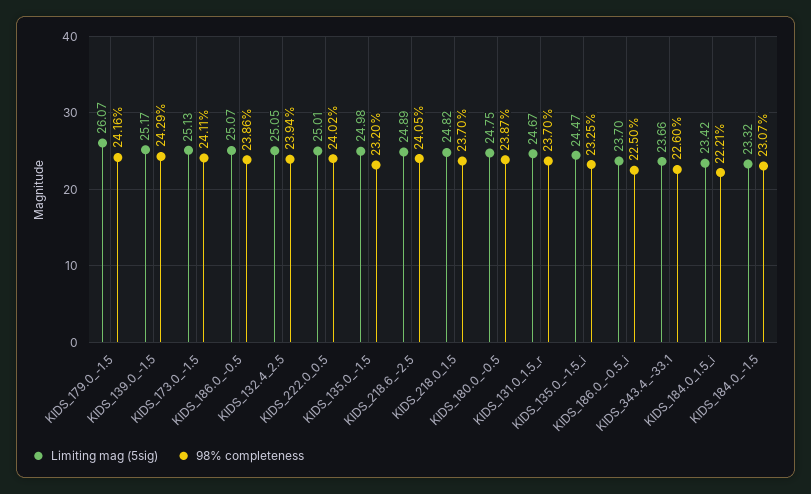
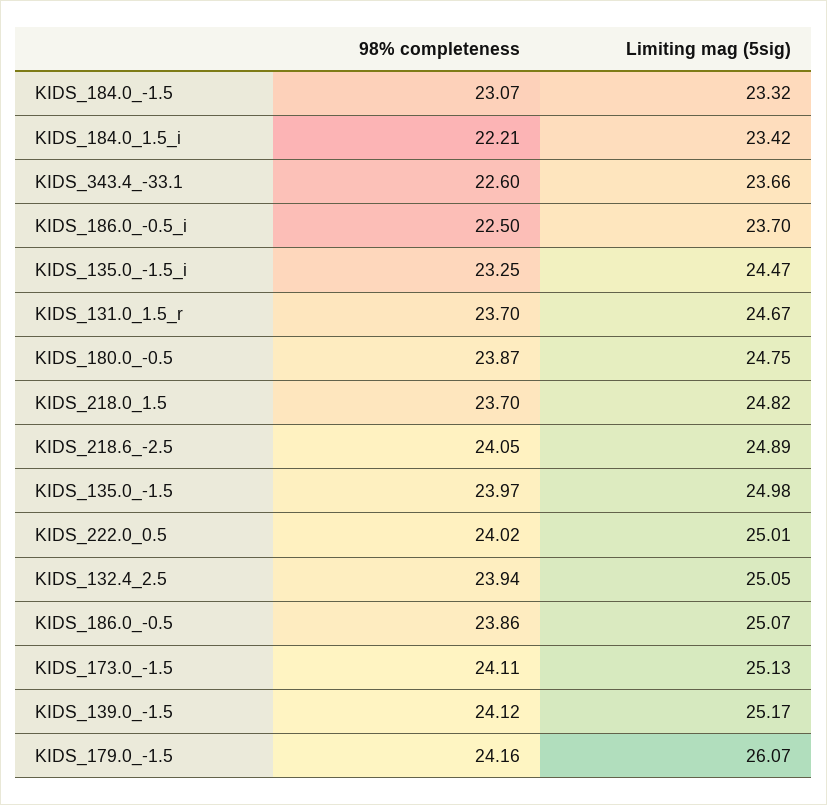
  {
    "Limiting mag (5sig)": {
      "KIDS_179.0_-1.5": 26.07,
      "KIDS_139.0_-1.5": 25.17,
      "KIDS_173.0_-1.5": 25.13,
      "KIDS_186.0_-0.5": 25.07,
      "KIDS_132.4_2.5": 25.05,
      "KIDS_222.0_0.5": 25.01,
      "KIDS_135.0_-1.5": 24.98,
      "KIDS_218.6_-2.5": 24.89,
      "KIDS_218.0_1.5": 24.82,
      "KIDS_180.0_-0.5": 24.75,
      "KIDS_131.0_1.5_r": 24.67,
      "KIDS_135.0_-1.5_i": 24.47,
      "KIDS_186.0_-0.5_i": 23.7,
      "KIDS_343.4_-33.1": 23.66,
      "KIDS_184.0_1.5_i": 23.42,
      "KIDS_184.0_-1.5": 23.32
    },
    "98% completeness": {
      "KIDS_179.0_-1.5": 24.16,
-     "KIDS_139.0_-1.5": 24.29,
+     "KIDS_139.0_-1.5": 24.12,
      "KIDS_173.0_-1.5": 24.11,
      "KIDS_186.0_-0.5": 23.86,
      "KIDS_132.4_2.5": 23.94,
      "KIDS_222.0_0.5": 24.02,
-     "KIDS_135.0_-1.5": 23.2,
+     "KIDS_135.0_-1.5": 23.97,
      "KIDS_218.6_-2.5": 24.05,
      "KIDS_218.0_1.5": 23.7,
      "KIDS_180.0_-0.5": 23.87,
      "KIDS_131.0_1.5_r": 23.7,
      "KIDS_135.0_-1.5_i": 23.25,
      "KIDS_186.0_-0.5_i": 22.5,
      "KIDS_343.4_-33.1": 22.6,
      "KIDS_184.0_1.5_i": 22.21,
      "KIDS_184.0_-1.5": 23.07
    }
  }

